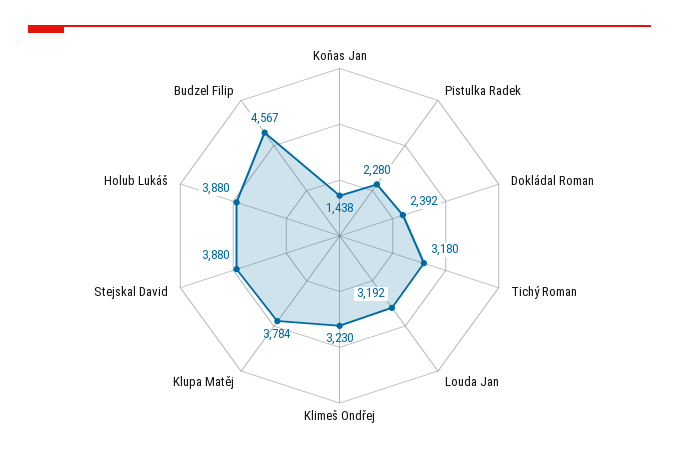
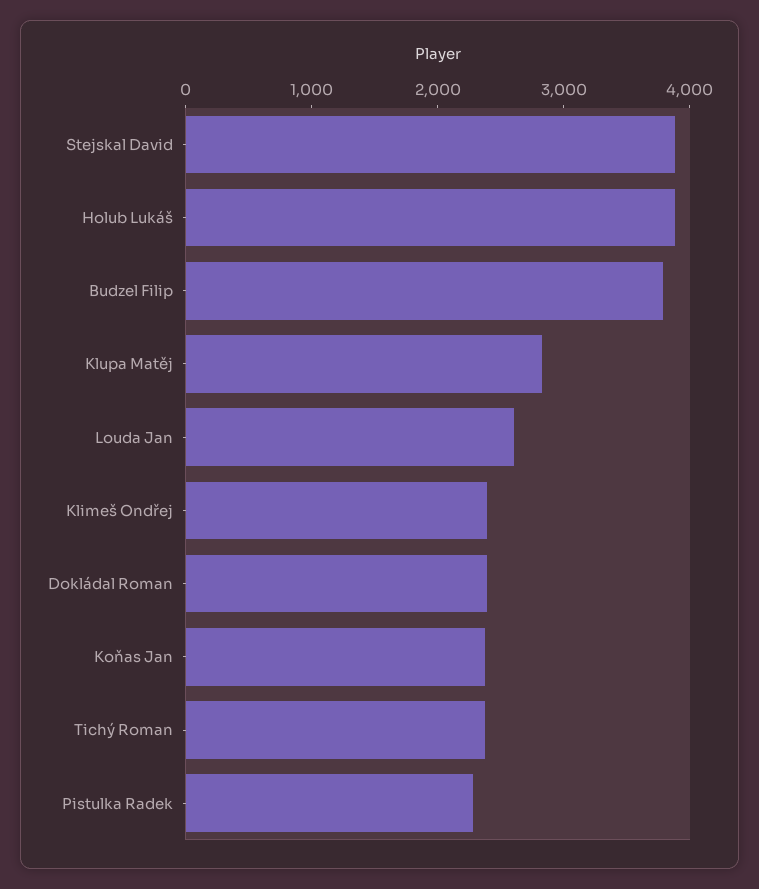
  {
-   "Koňas Jan": 1438,
+   "Koňas Jan": 2400,
    "Pistulka Radek": 2280,
    "Dokládal Roman": 2392,
-   "Tichý Roman": 3180,
+   "Tichý Roman": 2400,
-   "Louda Jan": 3192,
+   "Louda Jan": 2600,
-   "Klimeš Ondřej": 3230,
+   "Klimeš Ondřej": 2400,
-   "Klupa Matěj": 3784,
+   "Klupa Matěj": 2800,
    "Stejskal David": 3880,
    "Holub Lukáš": 3880,
-   "Budzel Filip": 4567
+   "Budzel Filip": 3800
  }

